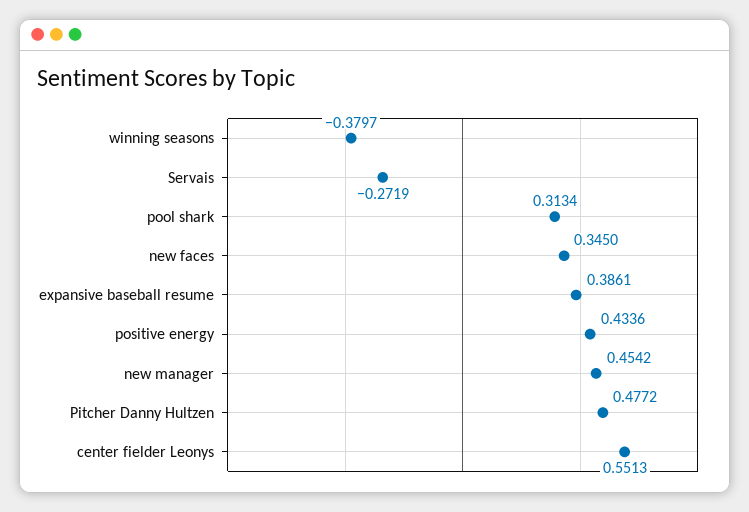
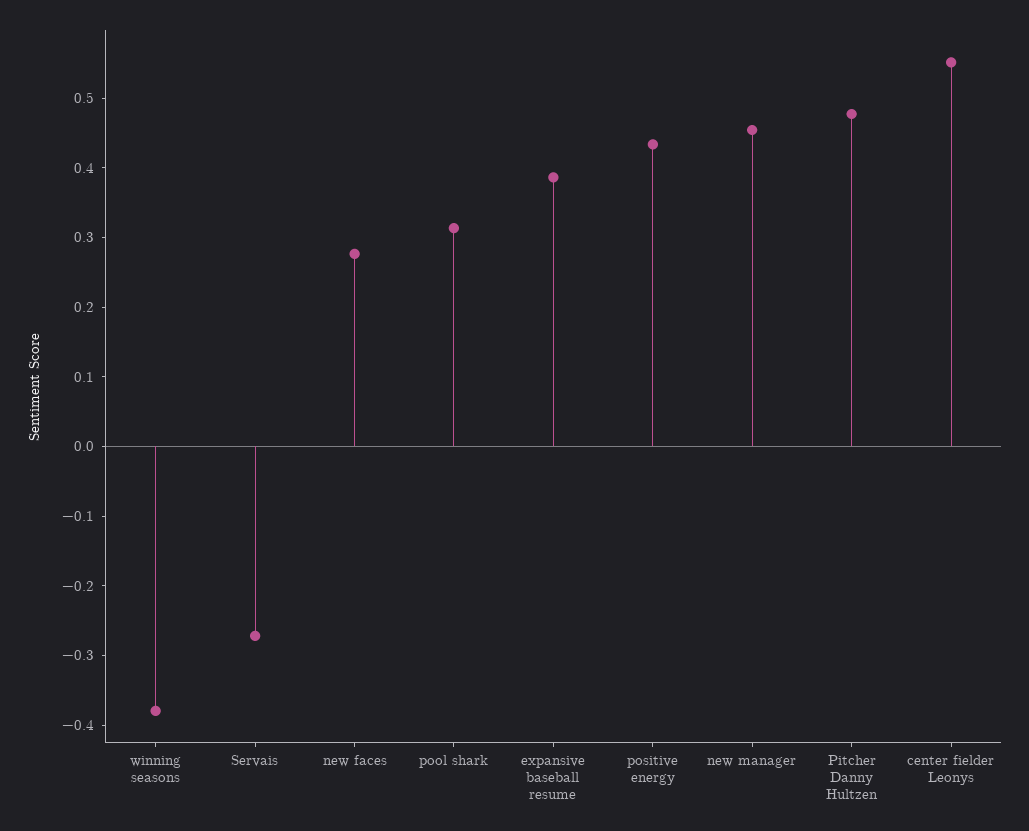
  {
    "winning seasons": -0.3797,
    "Servais": -0.2719,
    "pool shark": 0.3134,
-   "new faces": 0.345,
+   "new faces": 0.28,
    "expansive baseball resume": 0.3861,
    "positive energy": 0.4336,
    "new manager": 0.4542,
    "Pitcher Danny Hultzen": 0.4772,
    "center fielder Leonys": 0.5513
  }

